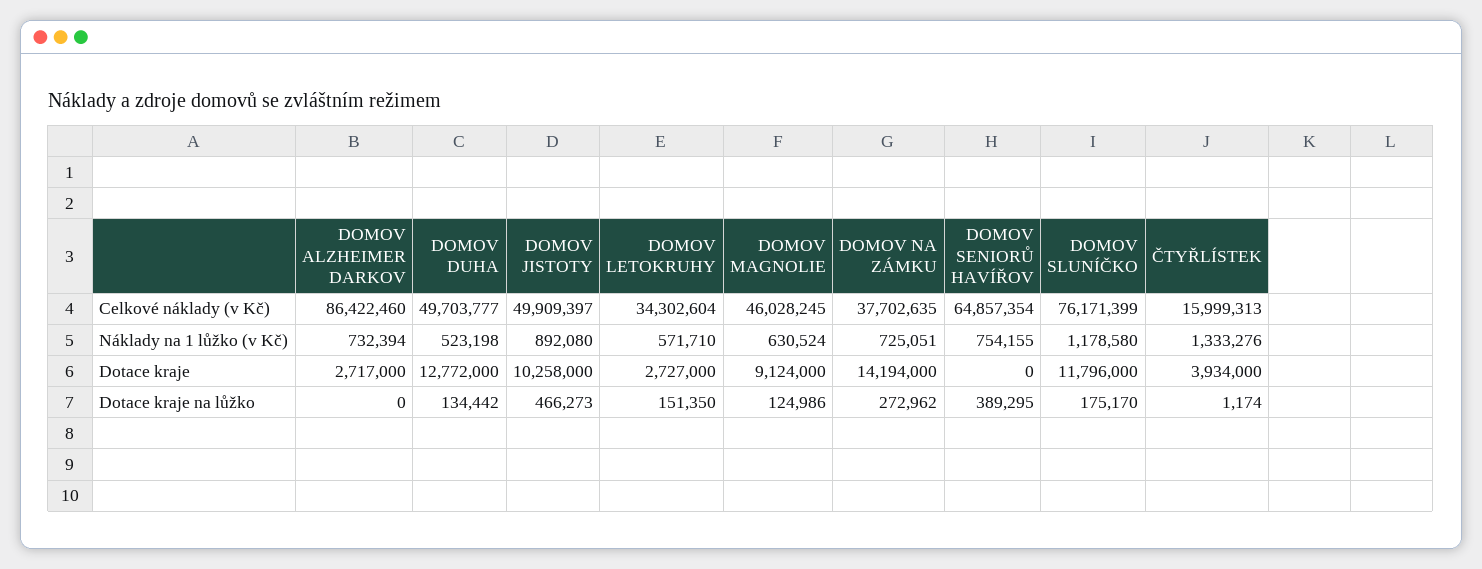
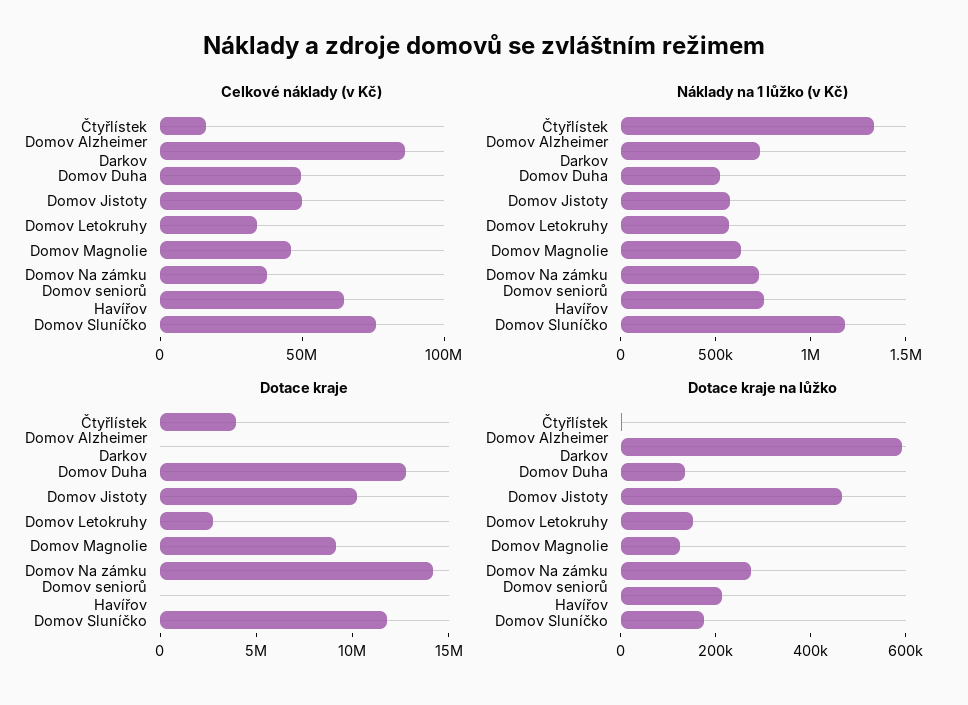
  {
    "Celkové náklady (v Kč)": {
      "DOMOV ALZHEIMER DARKOV": 86422460,
      "DOMOV DUHA": 49703777,
      "DOMOV JISTOTY": 49909397,
      "DOMOV LETOKRUHY": 34302604,
      "DOMOV MAGNOLIE": 46028245,
      "DOMOV NA ZÁMKU": 37702635,
      "DOMOV SENIORŮ HAVÍŘOV": 64857354,
      "DOMOV SLUNÍČKO": 76171399,
      "ČTYŘLÍSTEK": 15999313
    },
    "Náklady na 1 lůžko (v Kč)": {
      "DOMOV ALZHEIMER DARKOV": 732394,
      "DOMOV DUHA": 523198,
-     "DOMOV JISTOTY": 892080,
+     "DOMOV JISTOTY": 600000,
      "DOMOV LETOKRUHY": 571710,
      "DOMOV MAGNOLIE": 630524,
      "DOMOV NA ZÁMKU": 725051,
      "DOMOV SENIORŮ HAVÍŘOV": 754155,
      "DOMOV SLUNÍČKO": 1178580,
      "ČTYŘLÍSTEK": 1333276
    },
    "Dotace kraje": {
-     "DOMOV ALZHEIMER DARKOV": 2717000,
+     "DOMOV ALZHEIMER DARKOV": 0,
      "DOMOV DUHA": 12772000,
      "DOMOV JISTOTY": 10258000,
      "DOMOV LETOKRUHY": 2727000,
      "DOMOV MAGNOLIE": 9124000,
      "DOMOV NA ZÁMKU": 14194000,
      "DOMOV SENIORŮ HAVÍŘOV": 0,
      "DOMOV SLUNÍČKO": 11796000,
      "ČTYŘLÍSTEK": 3934000
    },
    "Dotace kraje na lůžko": {
-     "DOMOV ALZHEIMER DARKOV": 0,
+     "DOMOV ALZHEIMER DARKOV": 600000,
      "DOMOV DUHA": 134442,
      "DOMOV JISTOTY": 466273,
      "DOMOV LETOKRUHY": 151350,
      "DOMOV MAGNOLIE": 124986,
      "DOMOV NA ZÁMKU": 272962,
-     "DOMOV SENIORŮ HAVÍŘOV": 389295,
+     "DOMOV SENIORŮ HAVÍŘOV": 200000,
      "DOMOV SLUNÍČKO": 175170,
      "ČTYŘLÍSTEK": 1174
    }
  }

